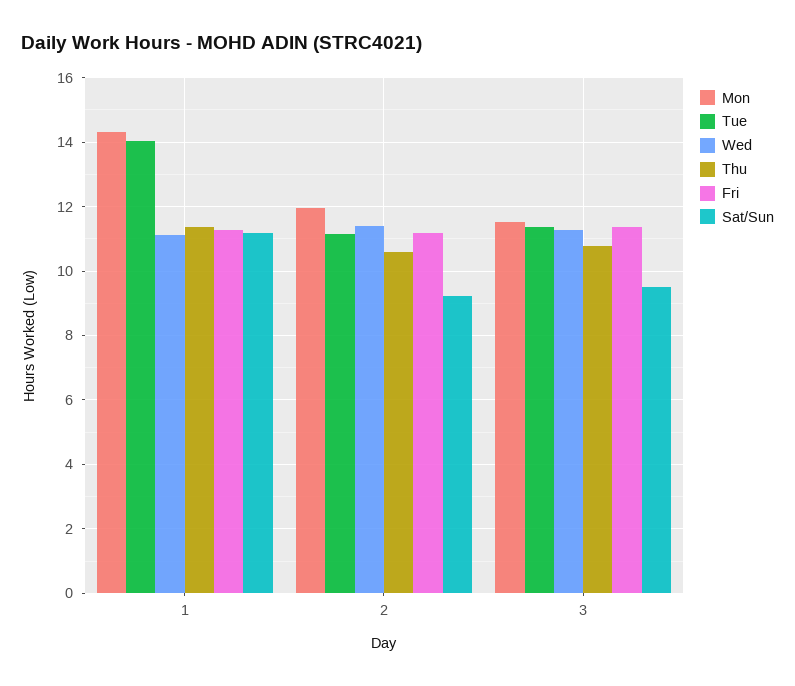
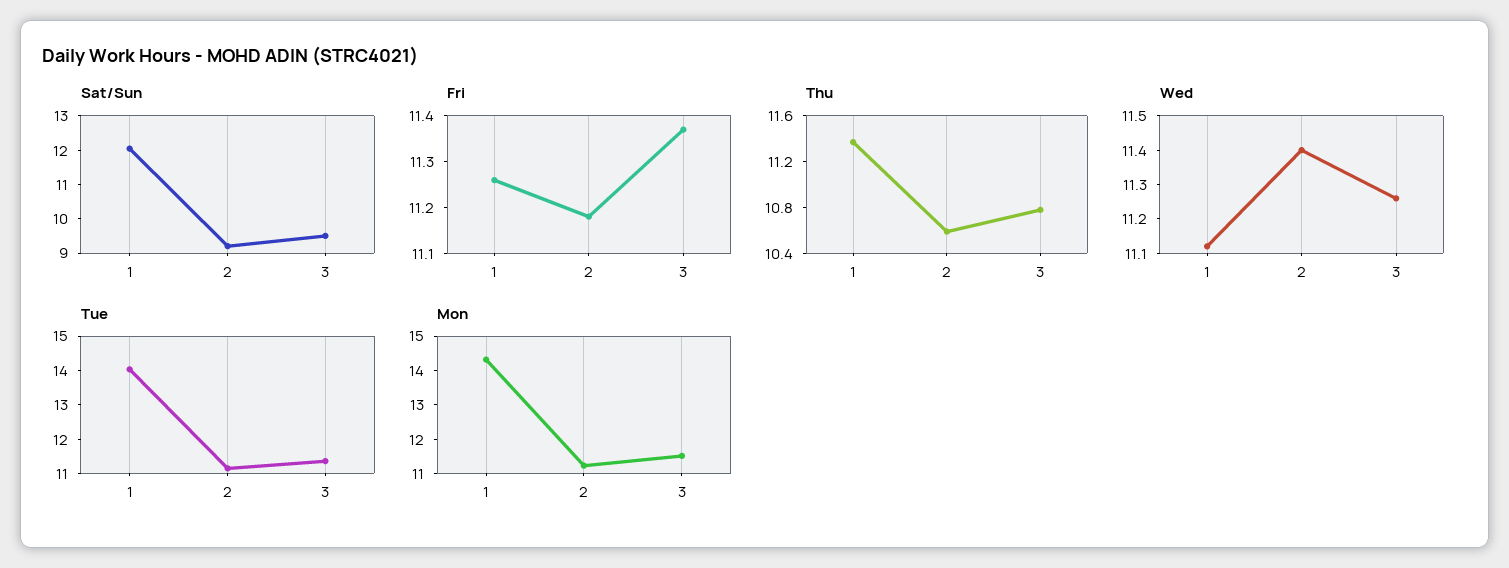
  {
    "Mon": {
      "1": 14.4,
-     "2": 12,
+     "2": 11.25,
      "3": 11.6
    },
    "Tue": {
      "1": 14,
      "2": 11.2,
      "3": 11.4
    },
    "Wed": {
      "1": 11.1,
      "2": 11.4,
      "3": 11.25
    },
    "Thu": {
      "1": 11.4,
      "2": 10.6,
      "3": 10.8
    },
    "Fri": {
      "1": 11.25,
      "2": 11.2,
      "3": 11.35
    },
    "Sat/Sun": {
-     "1": 11.2,
+     "1": 12,
      "2": 9.2,
      "3": 9.6
    }
  }

